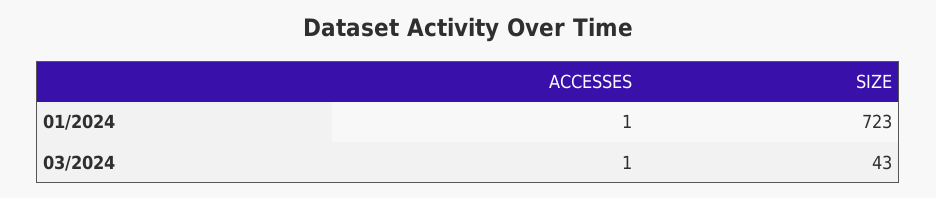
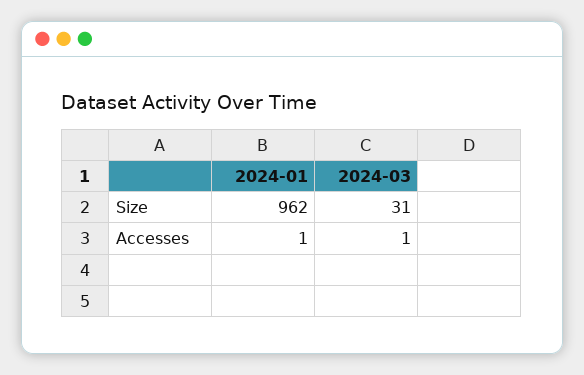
  {
    "ACCESSES": {
      "01/2024": 1,
      "03/2024": 1
    },
    "SIZE": {
-     "01/2024": 723,
+     "01/2024": 962,
-     "03/2024": 43
+     "03/2024": 31
    }
  }

